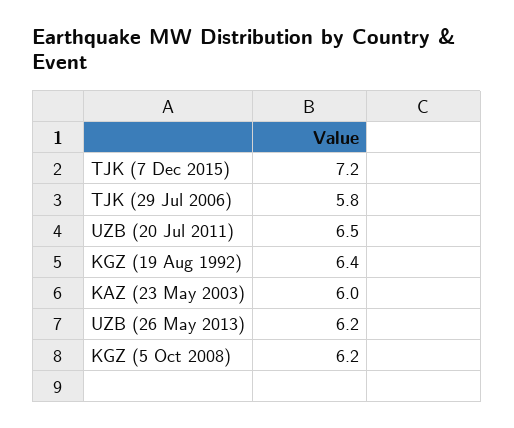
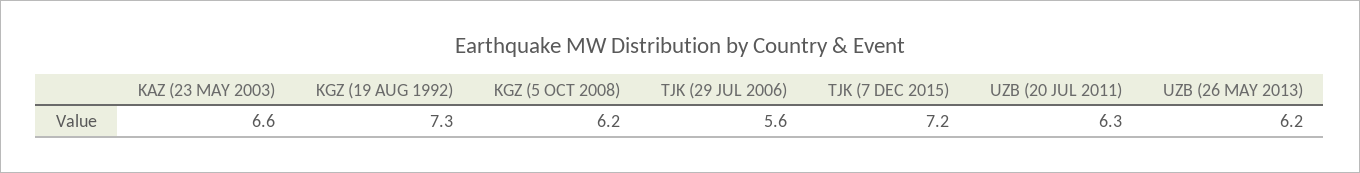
  {
    "TJK (7 Dec 2015)": 7.2,
-   "TJK (29 Jul 2006)": 5.8,
+   "TJK (29 Jul 2006)": 5.6,
-   "UZB (20 Jul 2011)": 6.5,
+   "UZB (20 Jul 2011)": 6.3,
-   "KGZ (19 Aug 1992)": 6.4,
+   "KGZ (19 Aug 1992)": 7.3,
-   "KAZ (23 May 2003)": 6,
+   "KAZ (23 May 2003)": 6.6,
    "UZB (26 May 2013)": 6.2,
    "KGZ (5 Oct 2008)": 6.2
  }

